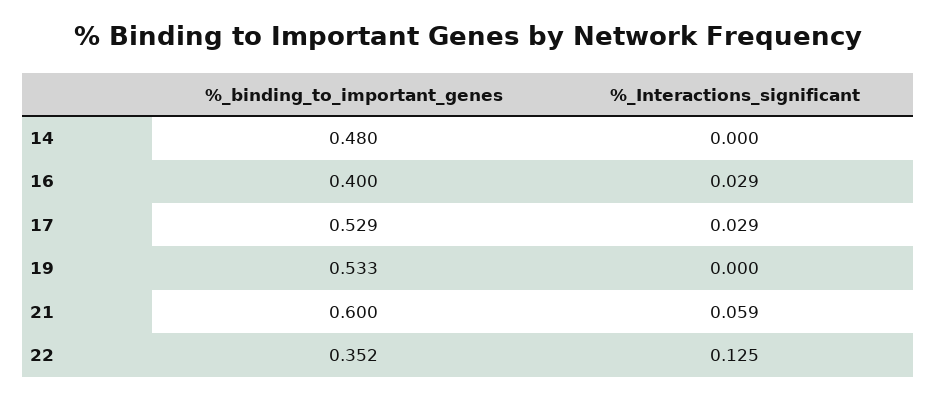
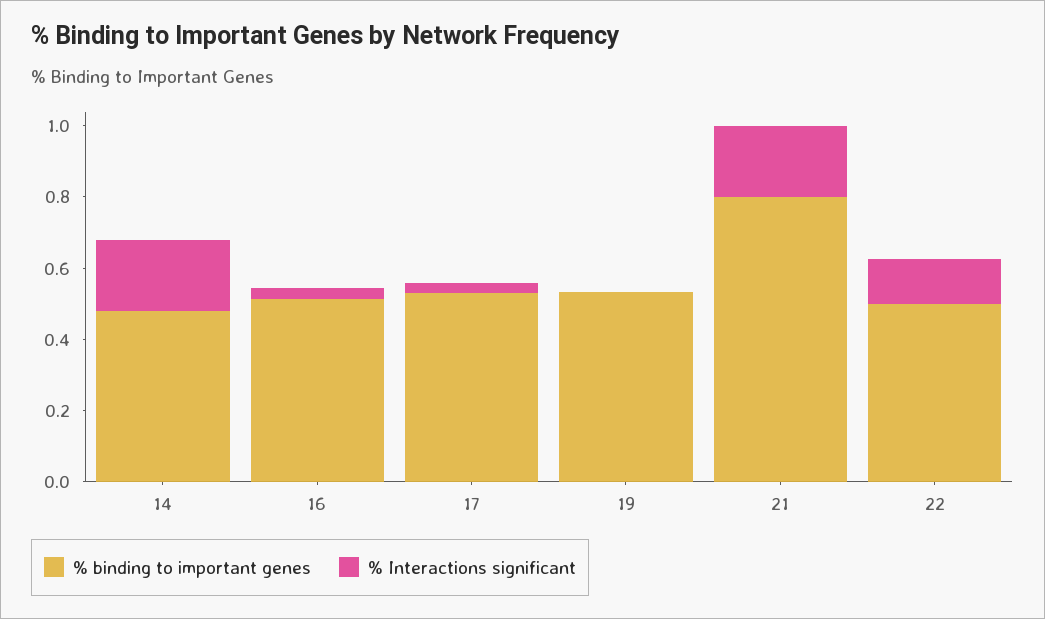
  {
    "%_binding_to_important_genes": {
      "14": 0.48,
-     "16": 0.4,
+     "16": 0.5,
      "17": 0.529,
      "19": 0.533,
-     "21": 0.6,
+     "21": 0.8,
-     "22": 0.352
+     "22": 0.5
    },
    "%_Interactions_significant": {
-     "14": 0,
+     "14": 0.2,
      "16": 0.029,
      "17": 0.029,
      "19": 0,
-     "21": 0.059,
+     "21": 0.2,
      "22": 0.125
    }
  }

